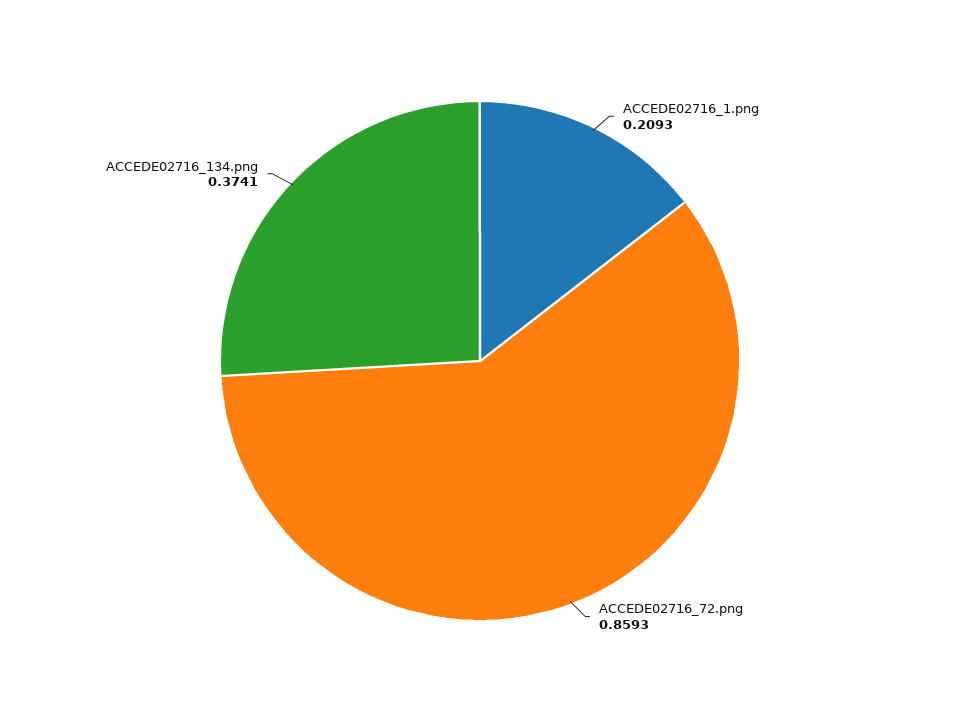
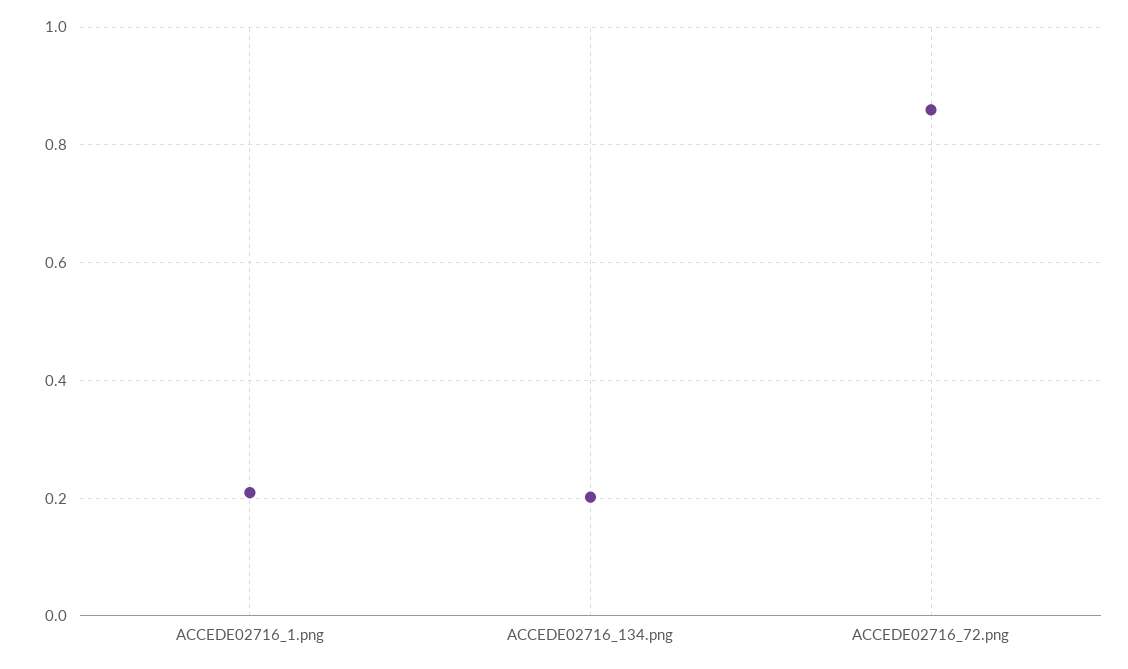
  {
    "ACCEDE02716_1.png": 0.2093,
    "ACCEDE02716_72.png": 0.8593,
-   "ACCEDE02716_134.png": 0.3741
+   "ACCEDE02716_134.png": 0.2
  }

